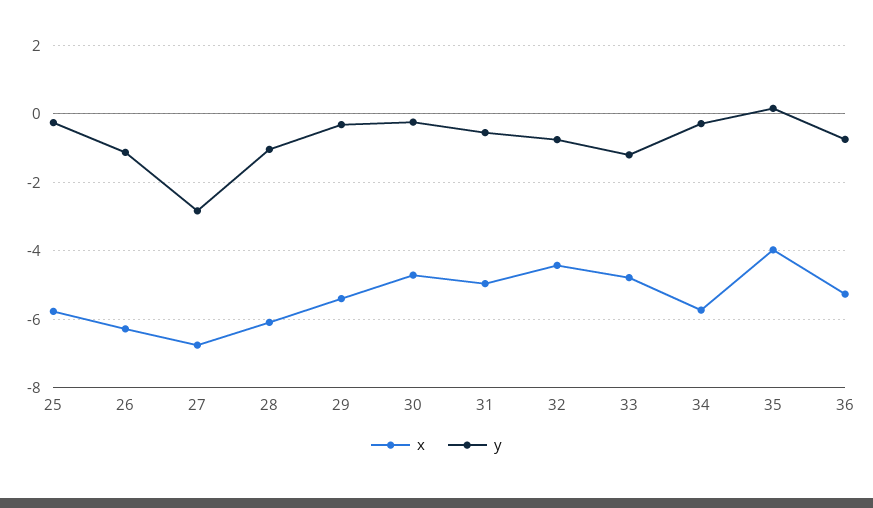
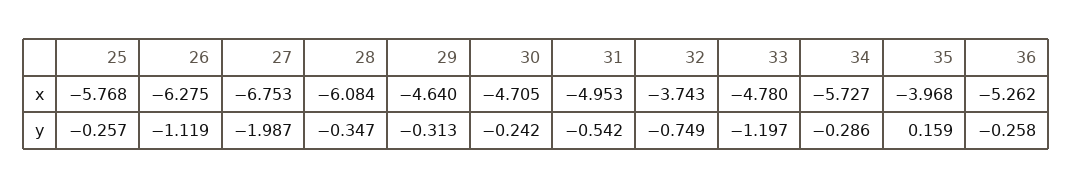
  {
    "x": {
      "25": -5.768,
      "26": -6.275,
      "27": -6.753,
      "28": -6.084,
-     "29": -5.4,
+     "29": -4.64,
      "30": -4.705,
      "31": -4.953,
-     "32": -4.4,
+     "32": -3.743,
      "33": -4.78,
      "34": -5.727,
      "35": -3.968,
      "36": -5.262
    },
    "y": {
      "25": -0.257,
      "26": -1.119,
-     "27": -2.8,
+     "27": -1.987,
-     "28": -1,
+     "28": -0.347,
      "29": -0.313,
      "30": -0.242,
      "31": -0.542,
      "32": -0.749,
      "33": -1.197,
      "34": -0.286,
      "35": 0.159,
-     "36": -0.8
+     "36": -0.258
    }
  }

